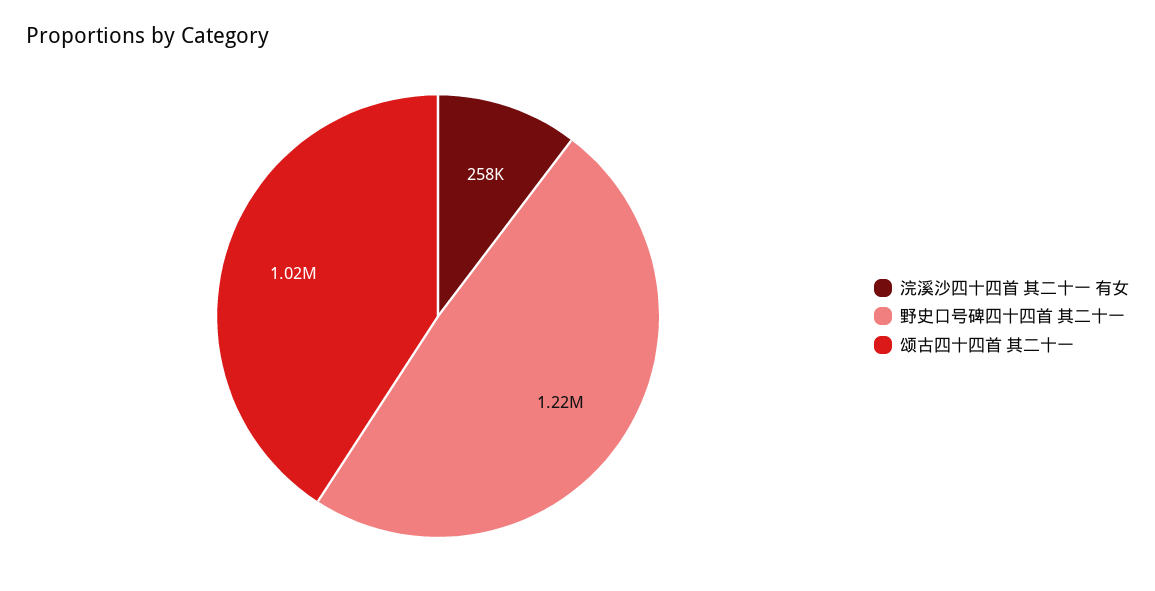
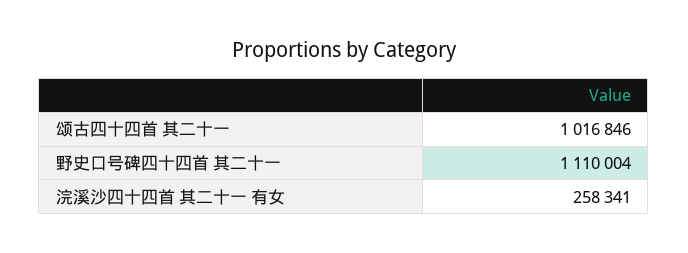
  {
    "浣溪沙四十四首 其二十一 有女": 258341,
-   "野史口号碑四十四首 其二十一": 1220000,
+   "野史口号碑四十四首 其二十一": 1110004,
    "颂古四十四首 其二十一": 1016846
  }

